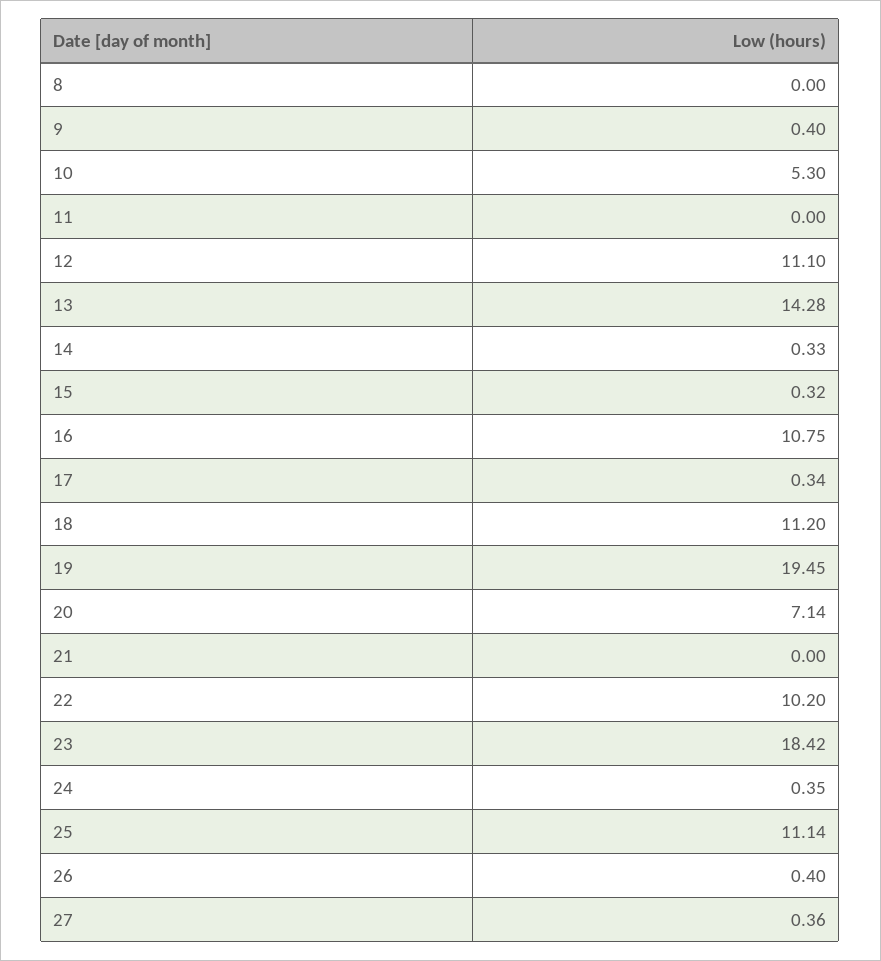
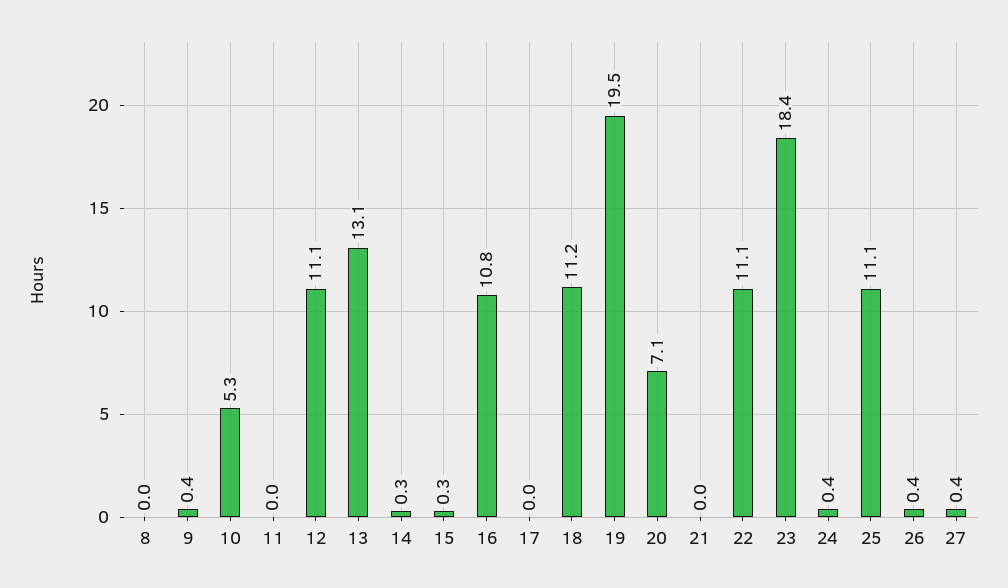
  {
    "8": 0,
    "9": 0.4,
    "10": 5.3,
    "11": 0,
    "12": 11.1,
-   "13": 14.28,
+   "13": 13.1,
    "14": 0.33,
    "15": 0.32,
    "16": 10.75,
-   "17": 0.34,
+   "17": 0,
    "18": 11.2,
    "19": 19.45,
    "20": 7.14,
    "21": 0,
-   "22": 10.2,
+   "22": 11.1,
    "23": 18.42,
    "24": 0.35,
    "25": 11.14,
    "26": 0.4,
    "27": 0.36
  }

